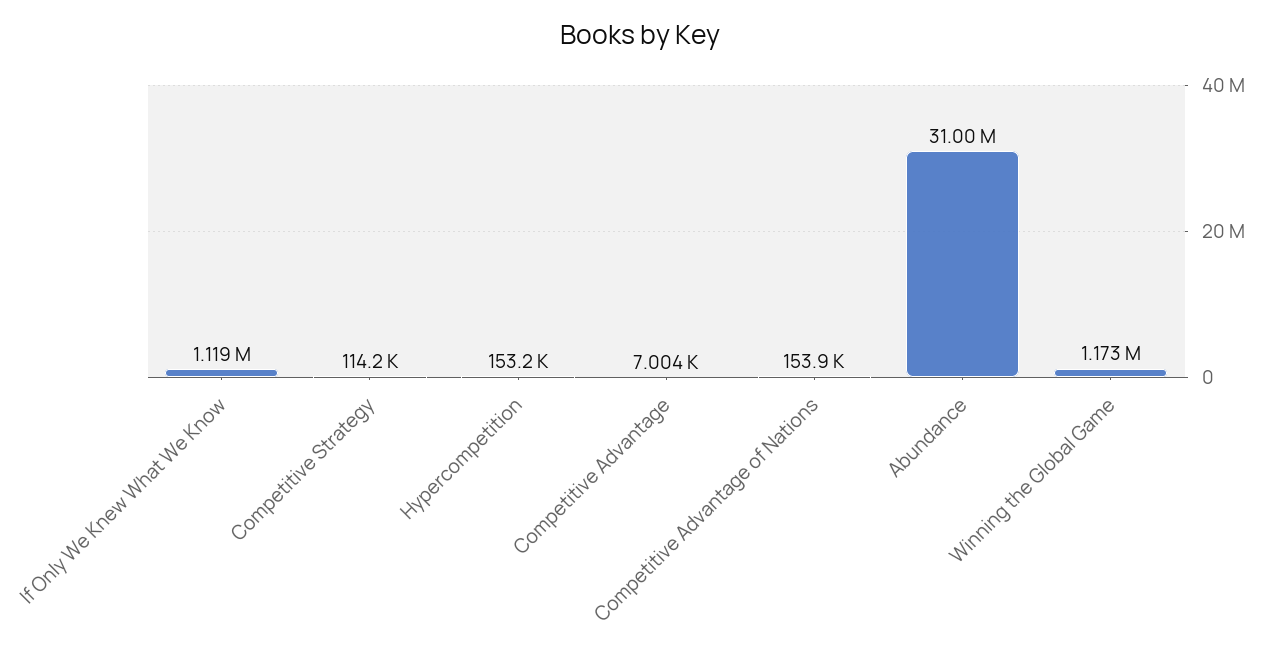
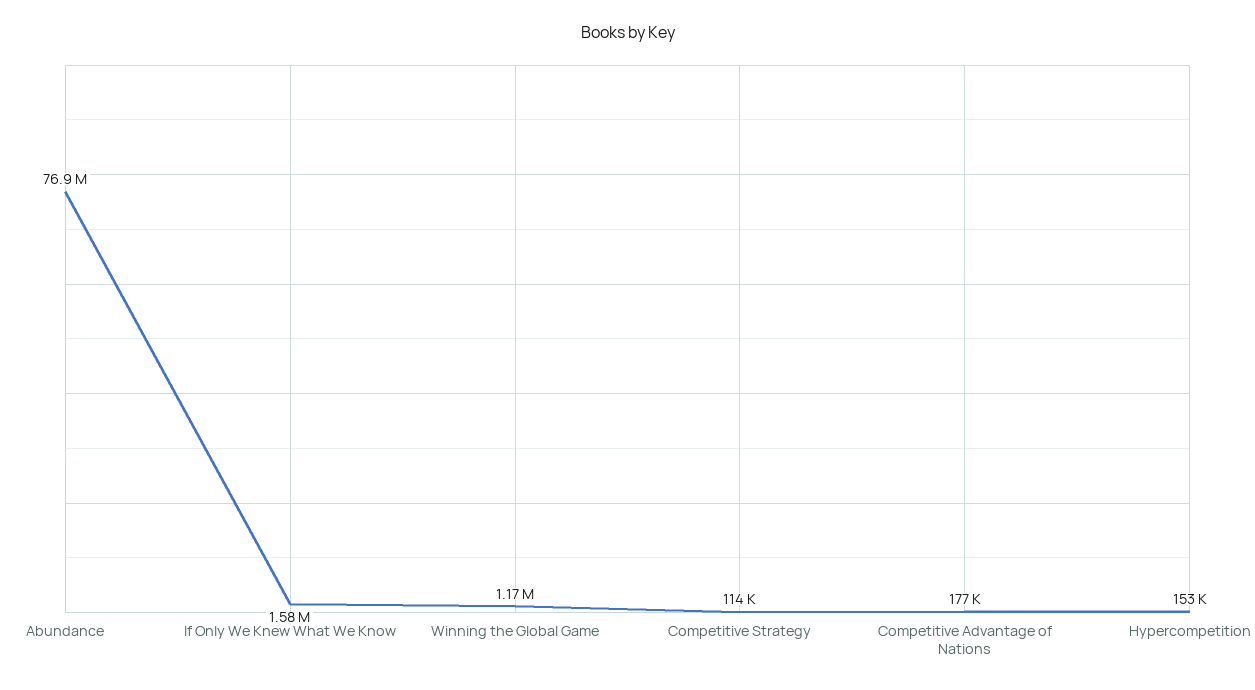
  {
-   "If Only We Knew What We Know": 1119000,
+   "If Only We Knew What We Know": 1580000,
    "Competitive Strategy": 114200,
    "Hypercompetition": 153200,
-   "Competitive Advantage": 7004,
-   "Competitive Advantage of Nations": 153900,
+   "Competitive Advantage of Nations": 177000,
-   "Abundance": 31000000,
+   "Abundance": 76900000,
    "Winning the Global Game": 1173000
  }

